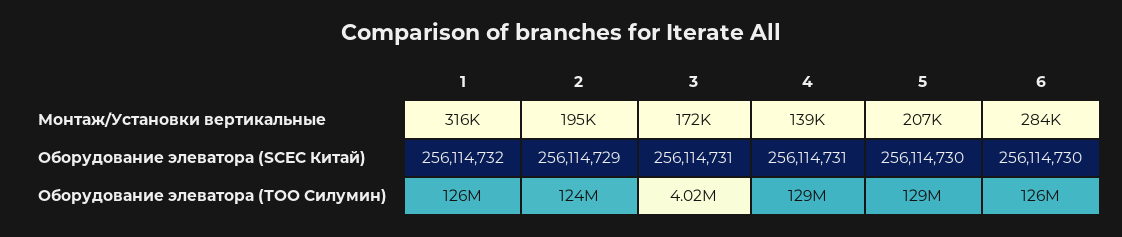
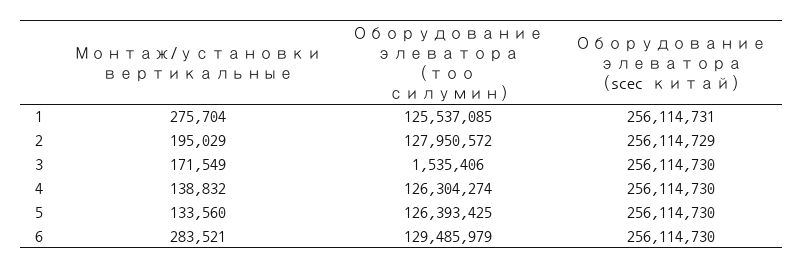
  {
    "1": {
-     "Монтаж/Установки вертикальные": 316000,
+     "Монтаж/Установки вертикальные": 275704,
-     "Оборудование элеватора (SCEC Китай)": 256114732,
+     "Оборудование элеватора (SCEC Китай)": 256114731,
      "Оборудование элеватора (ТОО Силумин)": 125537085
    },
    "2": {
      "Монтаж/Установки вертикальные": 195029,
      "Оборудование элеватора (SCEC Китай)": 256114729,
-     "Оборудование элеватора (ТОО Силумин)": 124000000
+     "Оборудование элеватора (ТОО Силумин)": 127950572
    },
    "3": {
      "Монтаж/Установки вертикальные": 171549,
-     "Оборудование элеватора (SCEC Китай)": 256114731,
+     "Оборудование элеватора (SCEC Китай)": 256114730,
-     "Оборудование элеватора (ТОО Силумин)": 4020000
+     "Оборудование элеватора (ТОО Силумин)": 1535406
    },
    "4": {
      "Монтаж/Установки вертикальные": 138832,
-     "Оборудование элеватора (SCEC Китай)": 256114731,
+     "Оборудование элеватора (SCEC Китай)": 256114730,
-     "Оборудование элеватора (ТОО Силумин)": 129000000
+     "Оборудование элеватора (ТОО Силумин)": 126304274
    },
    "5": {
-     "Монтаж/Установки вертикальные": 207000,
+     "Монтаж/Установки вертикальные": 133560,
      "Оборудование элеватора (SCEC Китай)": 256114730,
-     "Оборудование элеватора (ТОО Силумин)": 129000000
+     "Оборудование элеватора (ТОО Силумин)": 126393425
    },
    "6": {
      "Монтаж/Установки вертикальные": 283521,
      "Оборудование элеватора (SCEC Китай)": 256114730,
-     "Оборудование элеватора (ТОО Силумин)": 126000000
+     "Оборудование элеватора (ТОО Силумин)": 129485979
    }
  }

